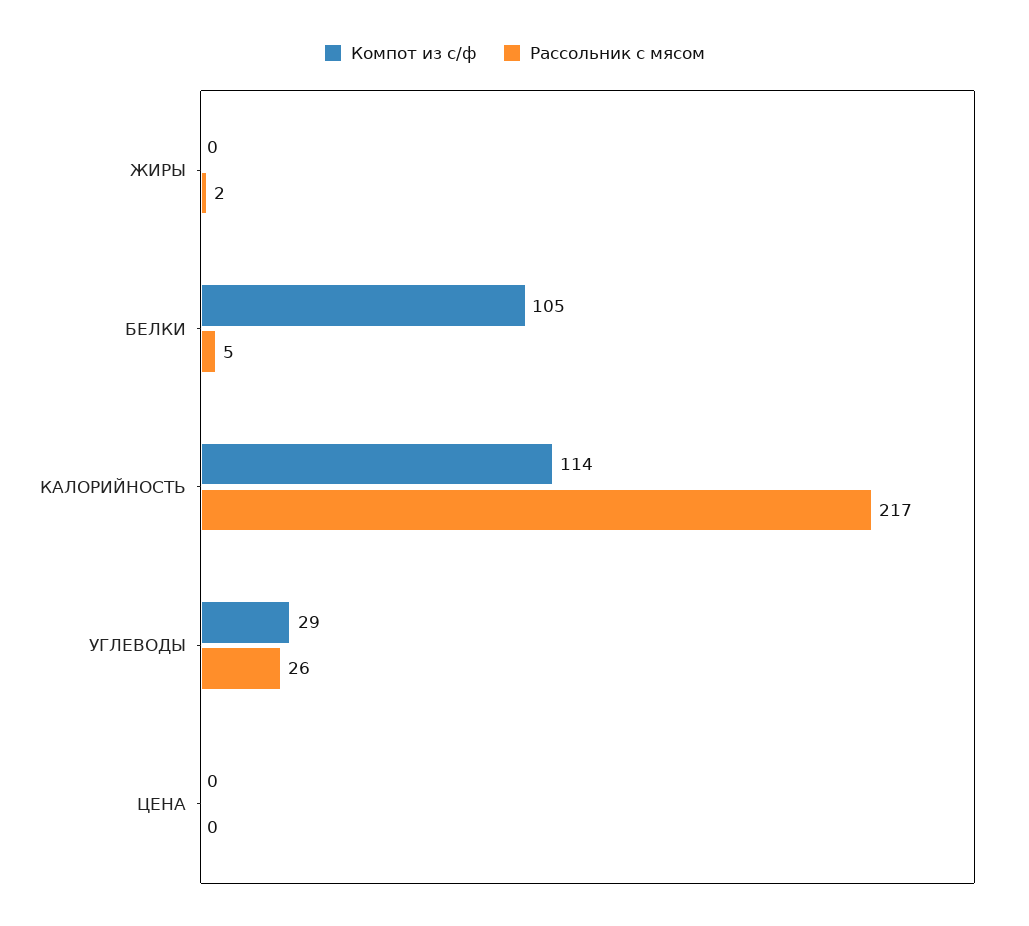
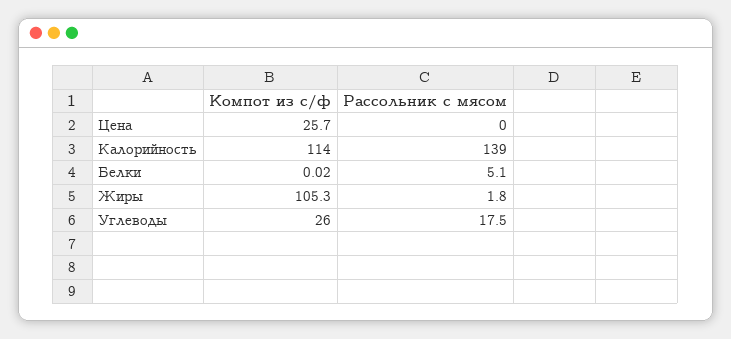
  {
    "Компот из с/ф": {
-     "ЖИРЫ": 0,
+     "ЖИРЫ": 105.3,
-     "БЕЛКИ": 105,
+     "БЕЛКИ": 0.02,
      "КАЛОРИЙНОСТЬ": 114,
-     "УГЛЕВОДЫ": 29,
+     "УГЛЕВОДЫ": 26,
-     "ЦЕНА": 0
+     "ЦЕНА": 25.7
    },
    "Рассольник с мясом": {
      "ЖИРЫ": 1.8,
      "БЕЛКИ": 5.1,
-     "КАЛОРИЙНОСТЬ": 217,
+     "КАЛОРИЙНОСТЬ": 139,
-     "УГЛЕВОДЫ": 26,
+     "УГЛЕВОДЫ": 17.5,
      "ЦЕНА": 0
    }
  }

